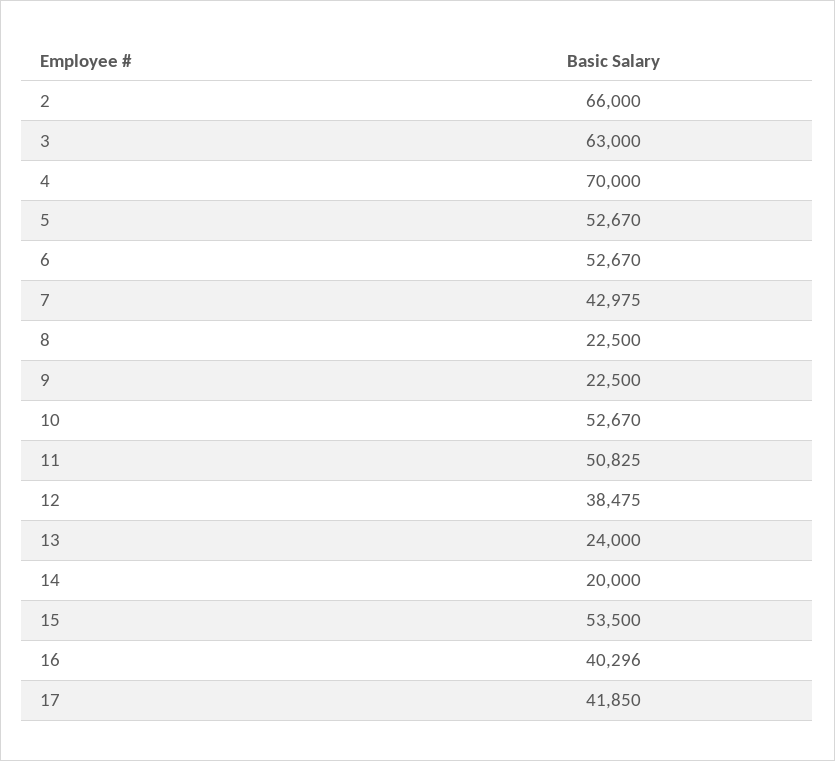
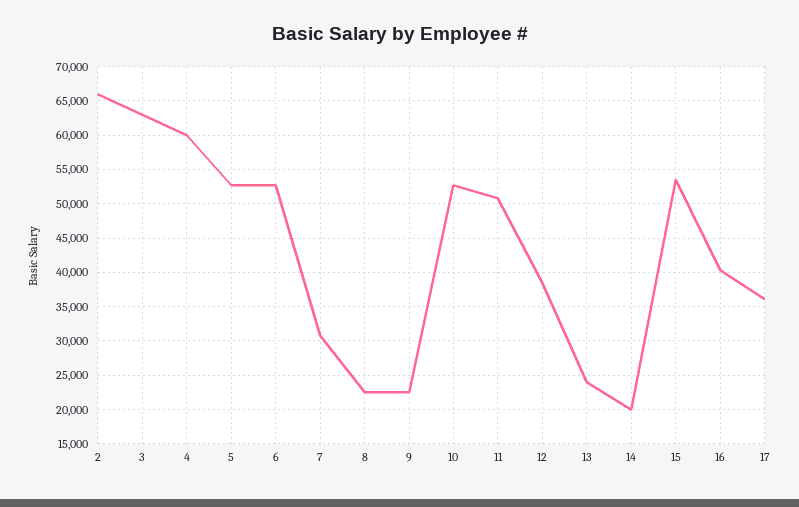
  {
    "2": 66000,
    "3": 63000,
-   "4": 70000,
+   "4": 60000,
    "5": 52670,
    "6": 52670,
-   "7": 42975,
+   "7": 31000,
    "8": 22500,
    "9": 22500,
    "10": 52670,
    "11": 50825,
    "12": 38475,
    "13": 24000,
    "14": 20000,
    "15": 53500,
    "16": 40296,
-   "17": 41850
+   "17": 36000
  }

